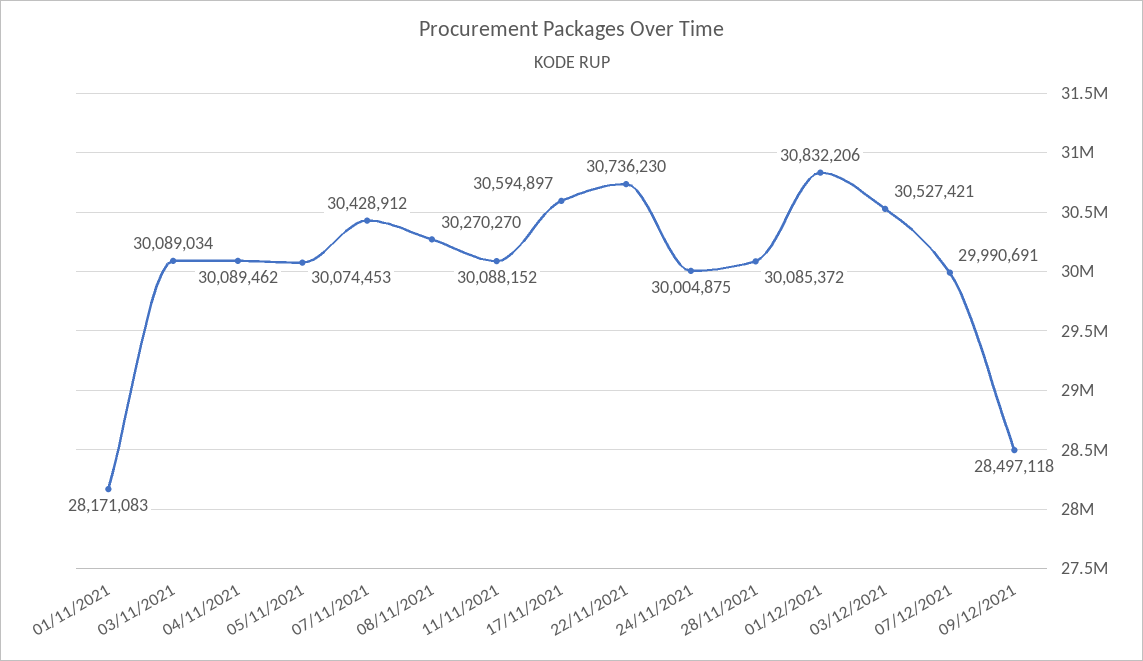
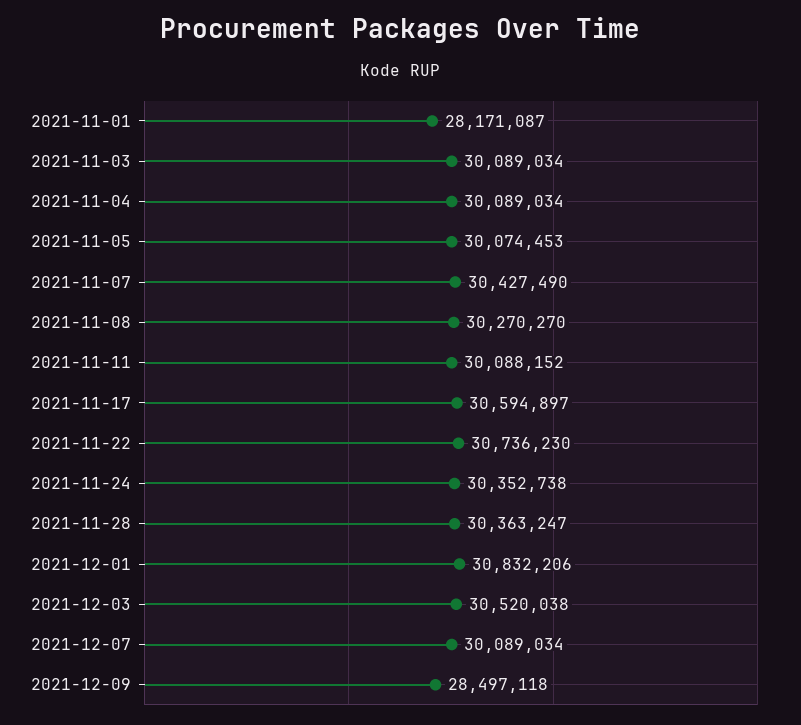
  {
-   "01/11/2021": 28171083,
+   "01/11/2021": 28171087,
    "03/11/2021": 30089034,
-   "04/11/2021": 30089462,
+   "04/11/2021": 30089034,
    "05/11/2021": 30074453,
-   "07/11/2021": 30428912,
+   "07/11/2021": 30427490,
    "08/11/2021": 30270270,
    "11/11/2021": 30088152,
    "17/11/2021": 30594897,
    "22/11/2021": 30736230,
-   "24/11/2021": 30004875,
+   "24/11/2021": 30352738,
-   "28/11/2021": 30085372,
+   "28/11/2021": 30363247,
    "01/12/2021": 30832206,
-   "03/12/2021": 30527421,
+   "03/12/2021": 30520038,
-   "07/12/2021": 29990691,
+   "07/12/2021": 30089034,
    "09/12/2021": 28497118
  }

